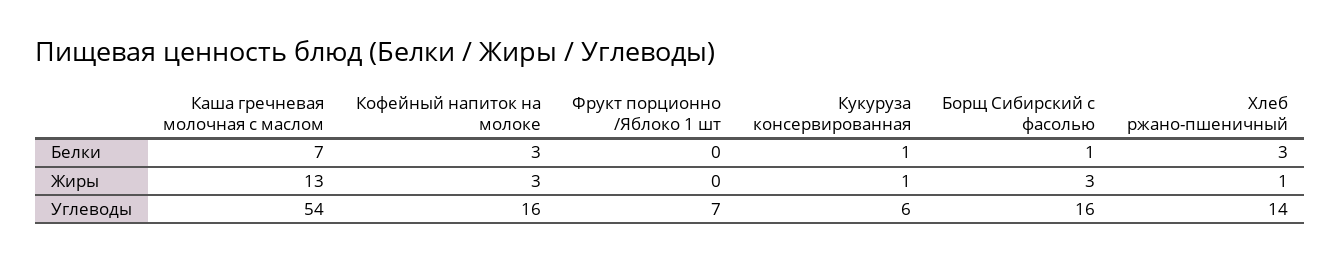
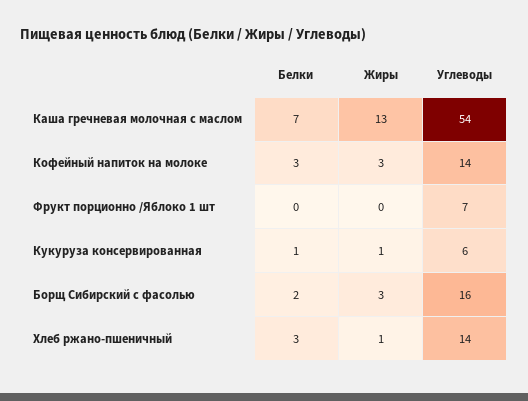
  {
    "Каша гречневая молочная с маслом": {
      "Белки": 7,
      "Жиры": 13,
      "Углеводы": 54
    },
    "Кофейный напиток на молоке": {
      "Белки": 3,
      "Жиры": 3,
-     "Углеводы": 16
+     "Углеводы": 14
    },
    "Фрукт порционно /Яблоко 1 шт": {
      "Белки": 0,
      "Жиры": 0,
      "Углеводы": 7
    },
    "Кукуруза консервированная": {
      "Белки": 1,
      "Жиры": 1,
      "Углеводы": 6
    },
    "Борщ Сибирский с фасолью": {
-     "Белки": 1,
+     "Белки": 2,
      "Жиры": 3,
      "Углеводы": 16
    },
    "Хлеб ржано-пшеничный": {
      "Белки": 3,
      "Жиры": 1,
      "Углеводы": 14
    }
  }

